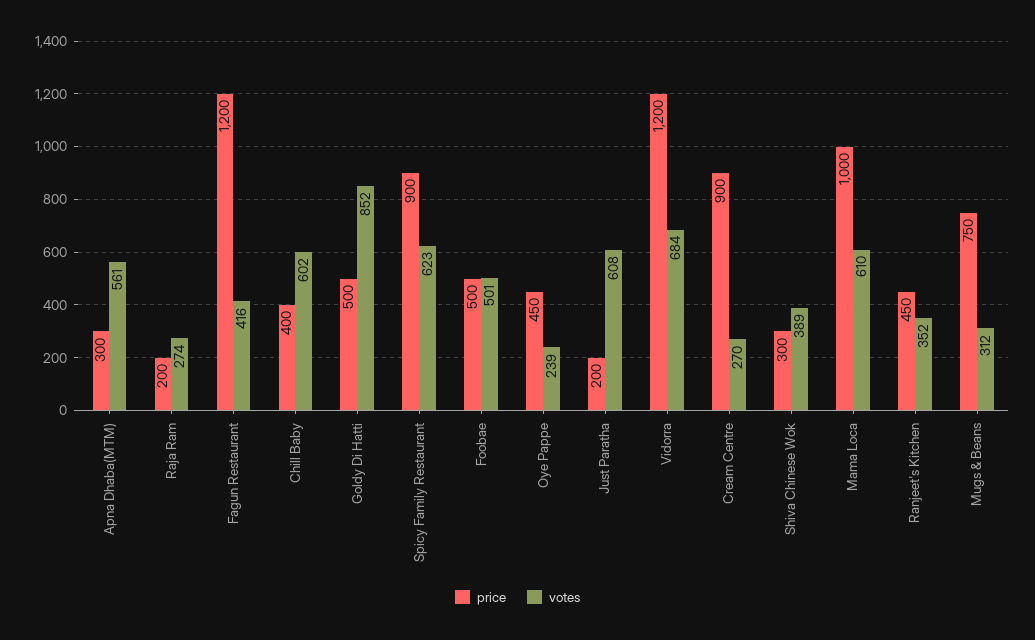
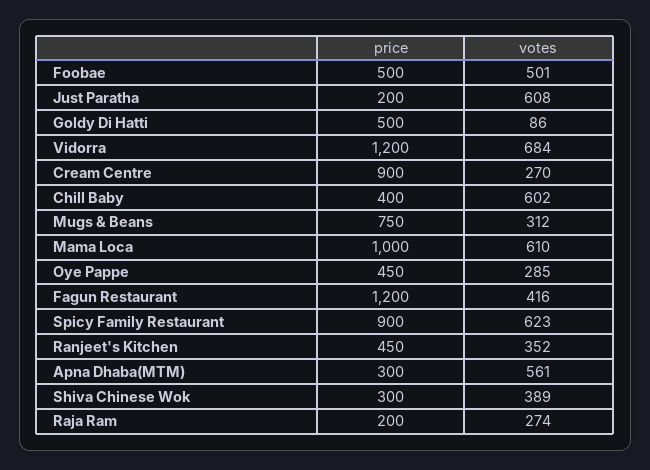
  {
    "price": {
      "Apna Dhaba(MTM)": 300,
      "Raja Ram": 200,
      "Fagun Restaurant": 1200,
      "Chill Baby": 400,
      "Goldy Di Hatti": 500,
      "Spicy Family Restaurant": 900,
      "Foobae": 500,
      "Oye Pappe": 450,
      "Just Paratha": 200,
      "Vidorra": 1200,
      "Cream Centre": 900,
      "Shiva Chinese Wok": 300,
      "Mama Loca": 1000,
      "Ranjeet's Kitchen": 450,
      "Mugs & Beans": 750
    },
    "votes": {
      "Apna Dhaba(MTM)": 561,
      "Raja Ram": 274,
      "Fagun Restaurant": 416,
      "Chill Baby": 602,
-     "Goldy Di Hatti": 852,
+     "Goldy Di Hatti": 86,
      "Spicy Family Restaurant": 623,
      "Foobae": 501,
-     "Oye Pappe": 239,
+     "Oye Pappe": 285,
      "Just Paratha": 608,
      "Vidorra": 684,
      "Cream Centre": 270,
      "Shiva Chinese Wok": 389,
      "Mama Loca": 610,
      "Ranjeet's Kitchen": 352,
      "Mugs & Beans": 312
    }
  }

